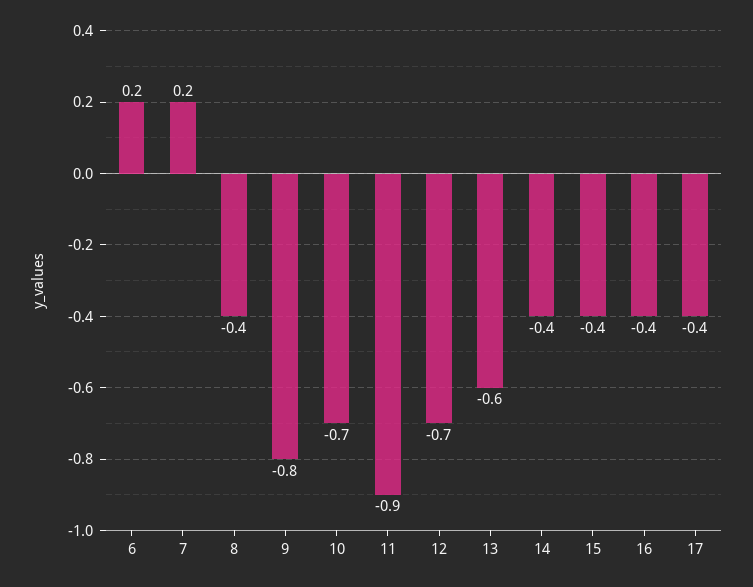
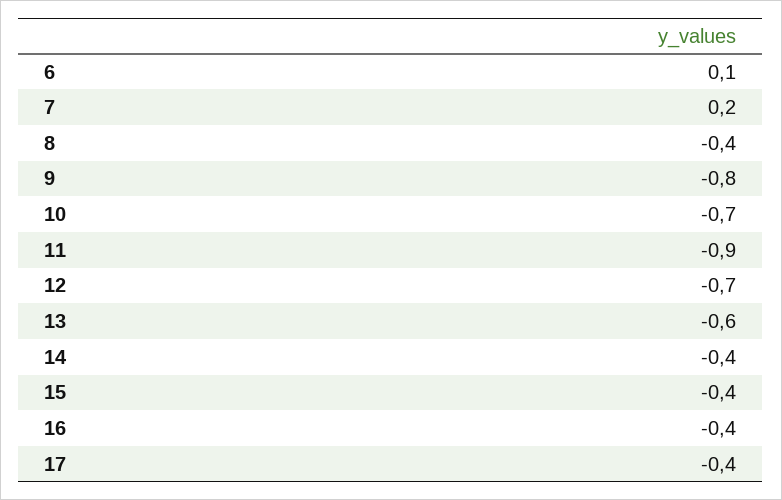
  {
-   "6": 0.2,
+   "6": 0.1,
    "7": 0.2,
    "8": -0.4,
    "9": -0.8,
    "10": -0.7,
    "11": -0.9,
    "12": -0.7,
    "13": -0.6,
    "14": -0.4,
    "15": -0.4,
    "16": -0.4,
    "17": -0.4
  }

